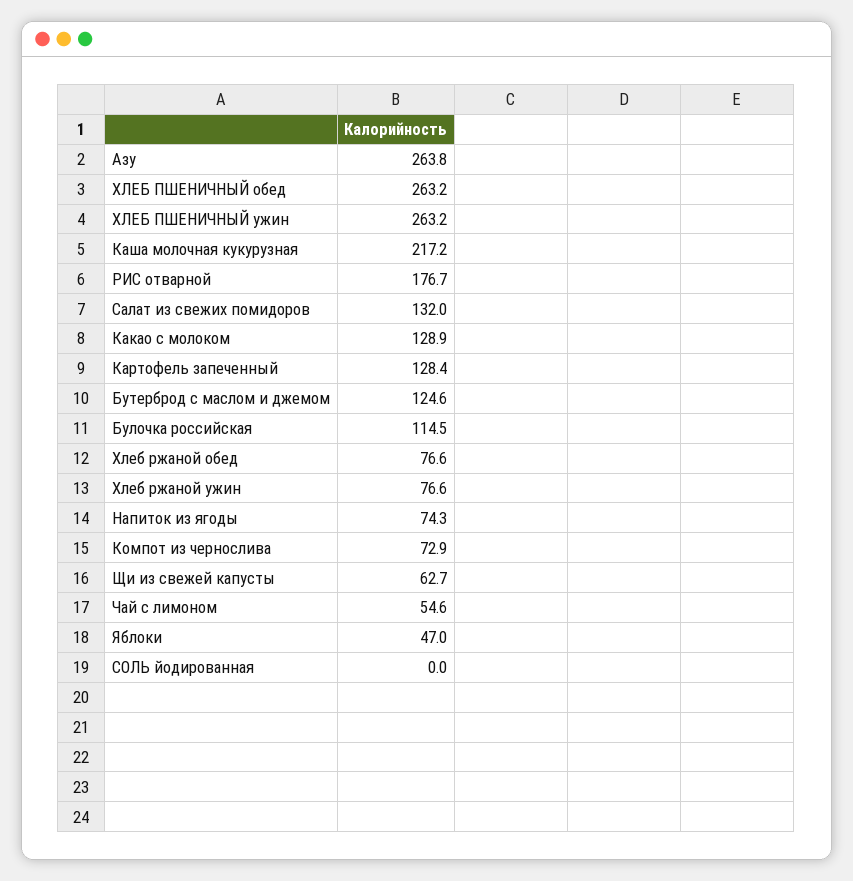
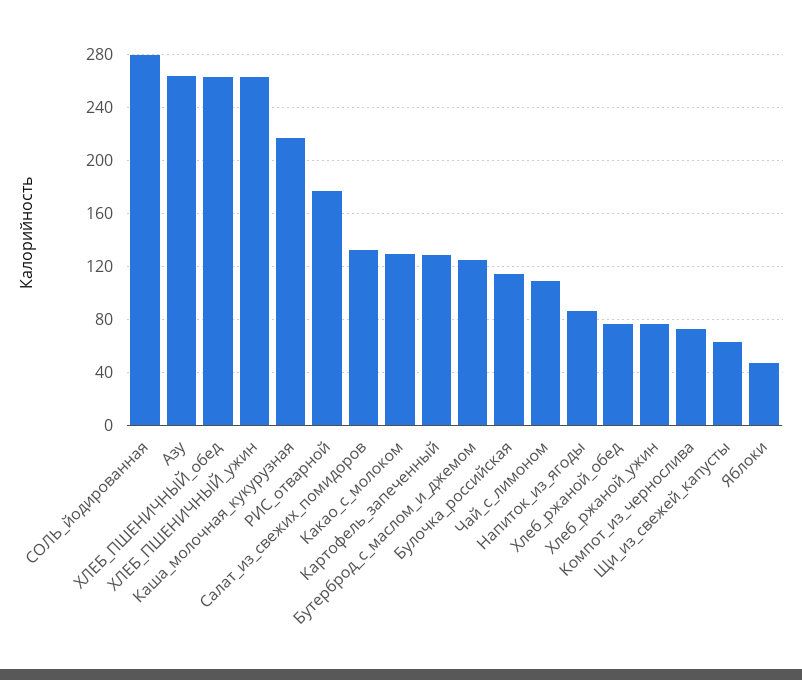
  {
    "Азу": 263.8,
    "ХЛЕБ ПШЕНИЧНЫЙ обед": 263.2,
    "ХЛЕБ ПШЕНИЧНЫЙ ужин": 263.2,
    "Каша молочная кукурузная": 217.2,
    "РИС отварной": 176.7,
    "Салат из свежих помидоров": 132,
    "Какао с молоком": 128.9,
    "Картофель запеченный": 128.4,
    "Бутерброд с маслом и джемом": 124.6,
    "Булочка российская": 114.5,
    "Хлеб ржаной обед": 76.6,
    "Хлеб ржаной ужин": 76.6,
-   "Напиток из ягоды": 74.3,
+   "Напиток из ягоды": 85,
    "Компот из чернослива": 72.9,
    "Щи из свежей капусты": 62.7,
-   "Чай с лимоном": 54.6,
+   "Чай с лимоном": 110,
    "Яблоки": 47,
-   "СОЛЬ йодированная": 0
+   "СОЛЬ йодированная": 280
  }

